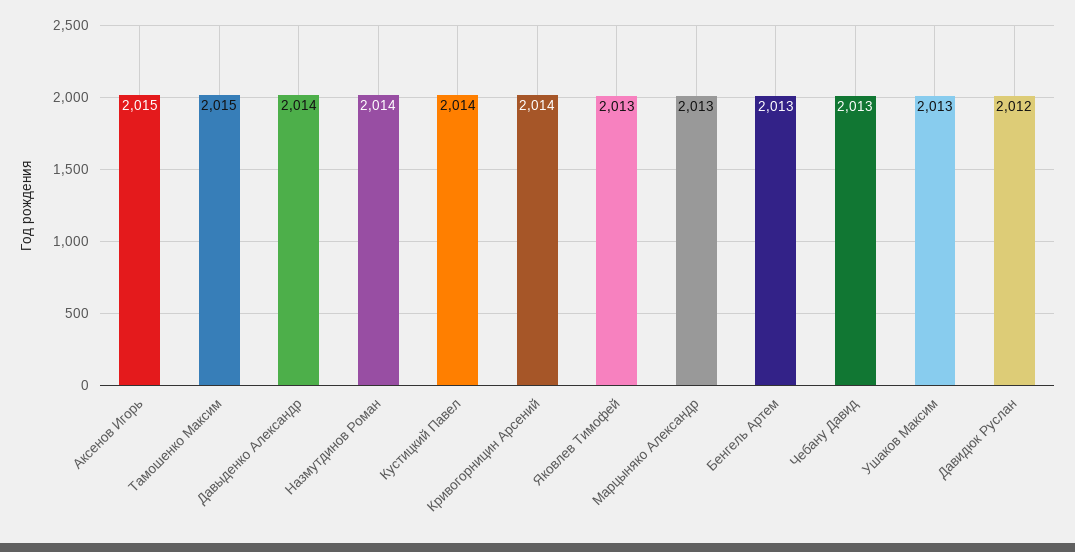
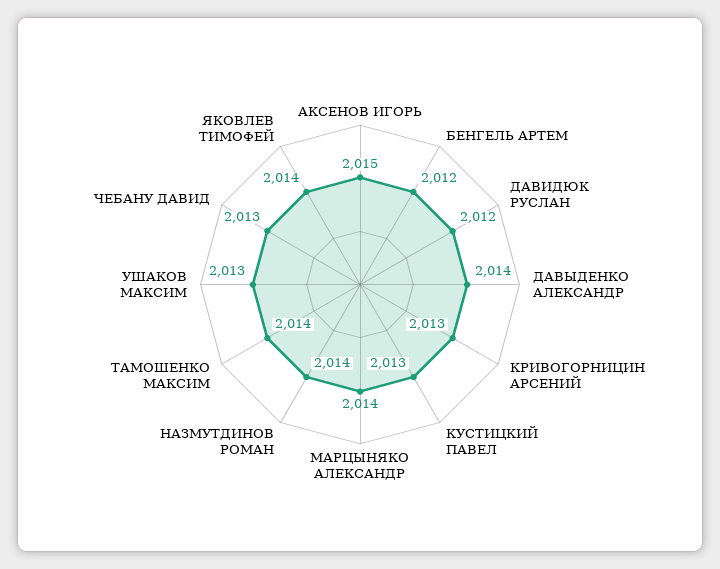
  {
    "Аксенов Игорь": 2015,
-   "Тамошенко Максим": 2015,
+   "Тамошенко Максим": 2014,
    "Давыденко Александр": 2014,
    "Назмутдинов Роман": 2014,
-   "Кустицкий Павел": 2014,
+   "Кустицкий Павел": 2013,
-   "Кривогорницин Арсений": 2014,
+   "Кривогорницин Арсений": 2013,
-   "Яковлев Тимофей": 2013,
+   "Яковлев Тимофей": 2014,
-   "Марцыняко Александр": 2013,
+   "Марцыняко Александр": 2014,
-   "Бенгель Артем": 2013,
+   "Бенгель Артем": 2012,
    "Чебану Давид": 2013,
    "Ушаков Максим": 2013,
    "Давидюк Руслан": 2012
  }

